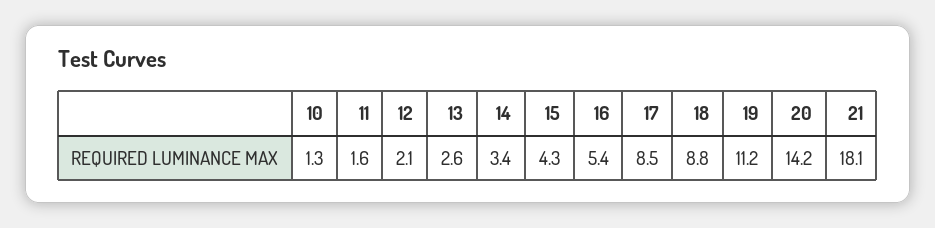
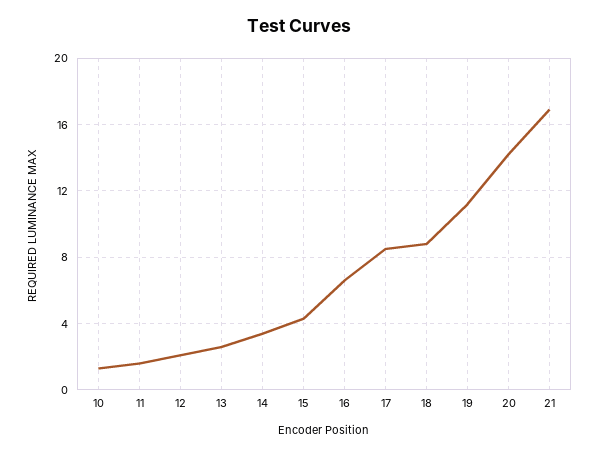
  {
    "10": 1.3,
    "11": 1.6,
    "12": 2.1,
    "13": 2.6,
    "14": 3.4,
    "15": 4.3,
-   "16": 5.4,
+   "16": 6.5,
    "17": 8.5,
    "18": 8.8,
    "19": 11.2,
    "20": 14.2,
-   "21": 18.1
+   "21": 17
  }

